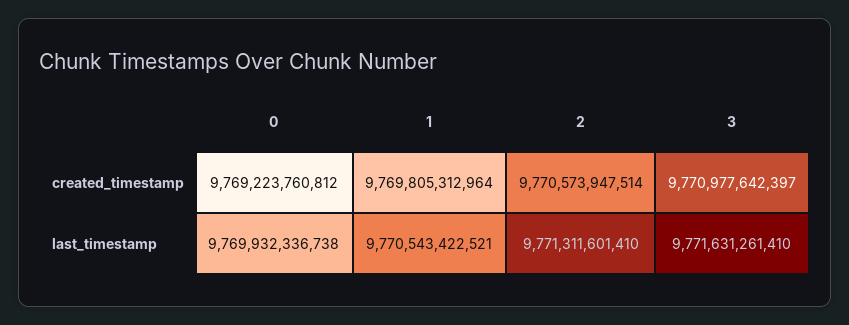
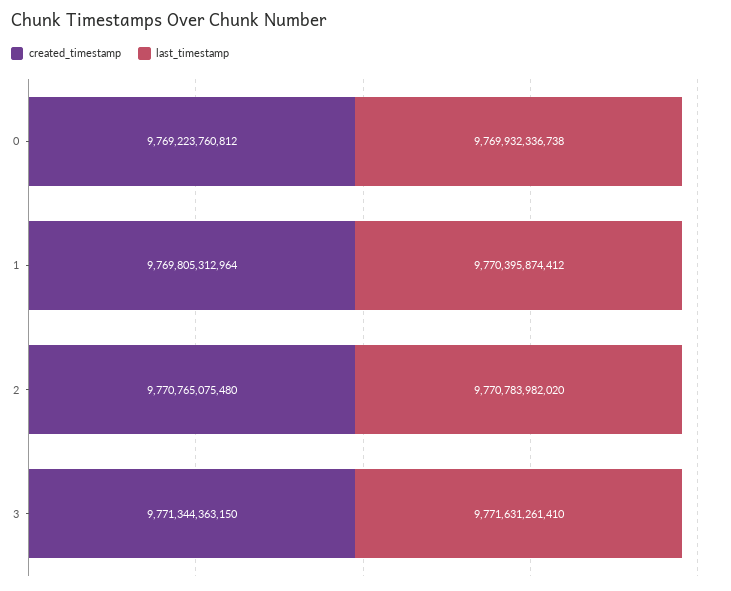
  {
    "created_timestamp": {
      "0": 9769223760812,
      "1": 9769805312964,
-     "2": 9770573947514,
+     "2": 9770765075480,
-     "3": 9770977642397
+     "3": 9771344363150
    },
    "last_timestamp": {
      "0": 9769932336738,
-     "1": 9770543422521,
+     "1": 9770395874412,
-     "2": 9771311601410,
+     "2": 9770783982020,
      "3": 9771631261410
    }
  }

